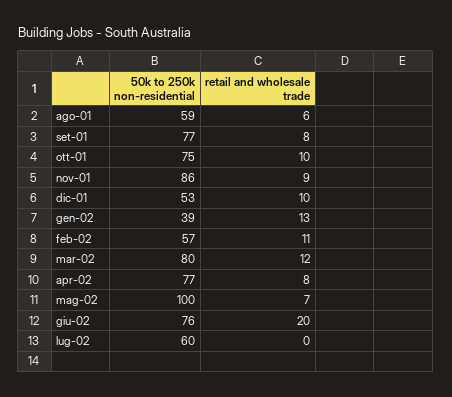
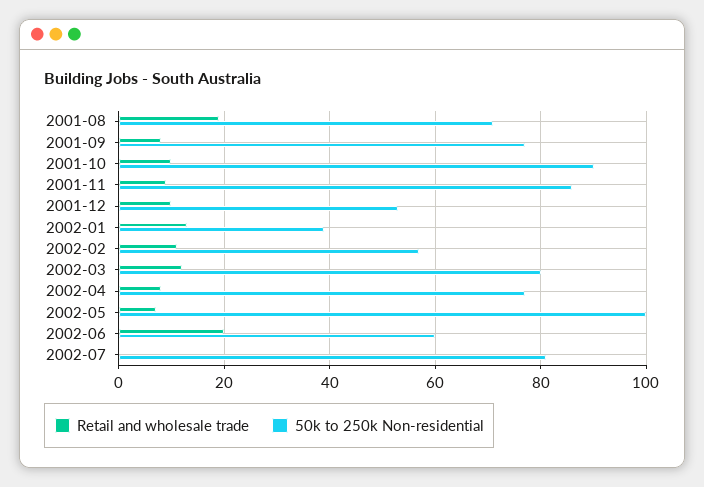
  {
    "50k to 250k non-residential": {
-     "ago-01": 59,
+     "ago-01": 70,
      "set-01": 77,
-     "ott-01": 75,
+     "ott-01": 90,
      "nov-01": 86,
      "dic-01": 53,
      "gen-02": 39,
      "feb-02": 57,
      "mar-02": 80,
      "apr-02": 77,
      "mag-02": 100,
-     "giu-02": 76,
+     "giu-02": 60,
-     "lug-02": 60
+     "lug-02": 80
    },
    "retail and wholesale trade": {
-     "ago-01": 6,
+     "ago-01": 20,
      "set-01": 8,
      "ott-01": 10,
      "nov-01": 9,
      "dic-01": 10,
      "gen-02": 13,
      "feb-02": 11,
      "mar-02": 12,
      "apr-02": 8,
      "mag-02": 7,
      "giu-02": 20,
      "lug-02": 0
    }
  }

